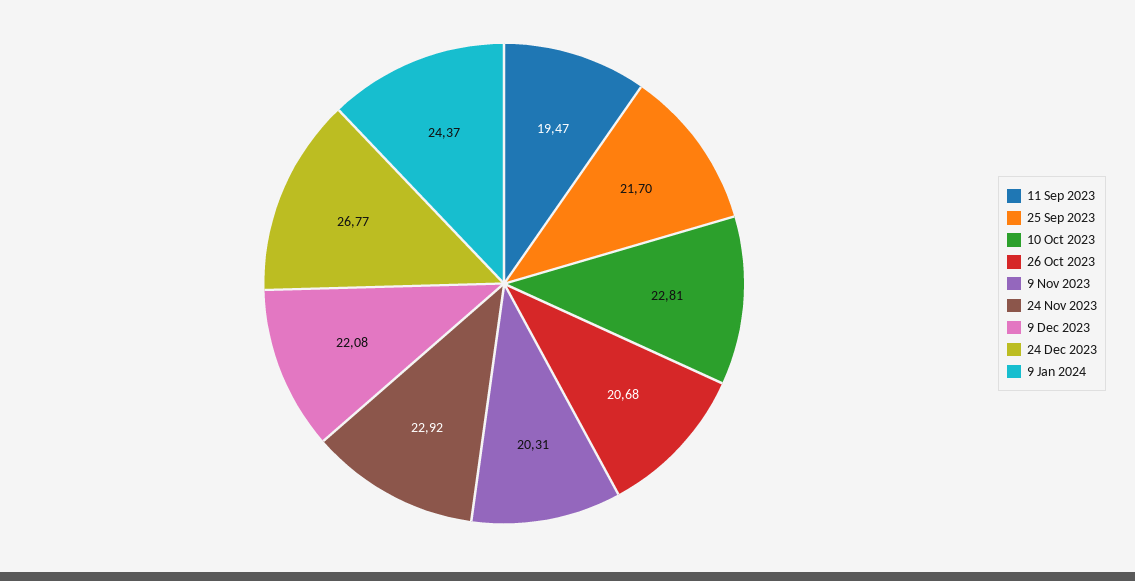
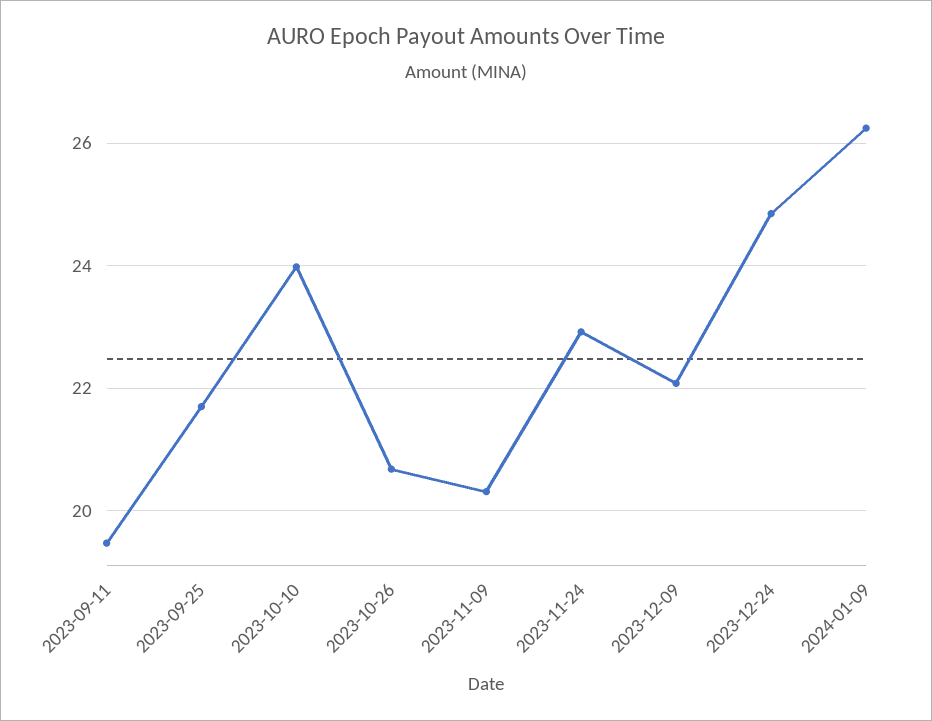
  {
    "11 Sep 2023": 19.47,
    "25 Sep 2023": 21.7,
-   "10 Oct 2023": 22.81,
+   "10 Oct 2023": 24,
    "26 Oct 2023": 20.68,
    "9 Nov 2023": 20.31,
    "24 Nov 2023": 22.92,
    "9 Dec 2023": 22.08,
-   "24 Dec 2023": 26.77,
+   "24 Dec 2023": 24.8,
-   "9 Jan 2024": 24.37
+   "9 Jan 2024": 26.2
  }

